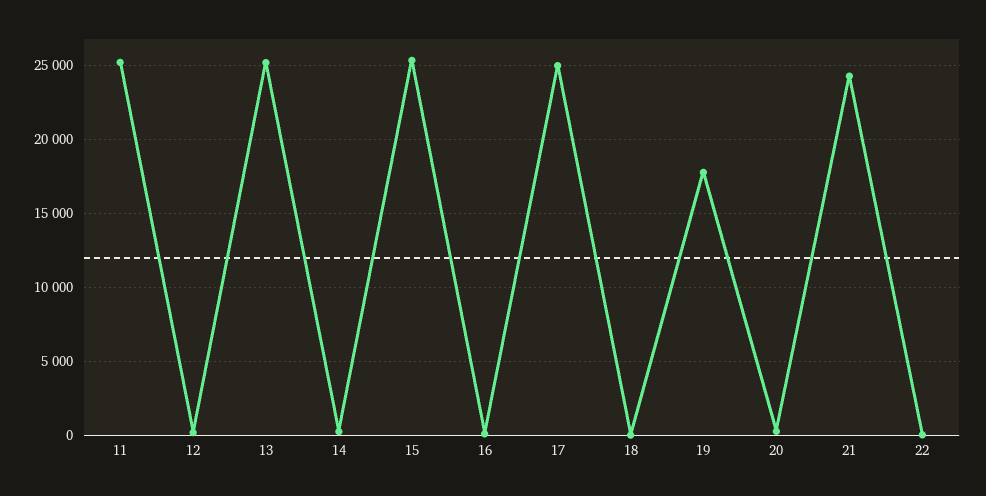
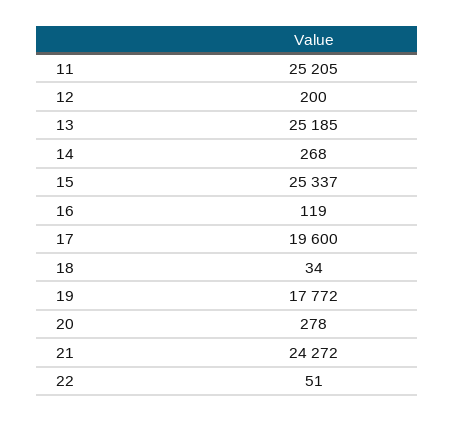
  {
    "11": 25205,
    "12": 200,
    "13": 25185,
    "14": 268,
    "15": 25337,
    "16": 119,
-   "17": 25000,
+   "17": 19600,
    "18": 34,
    "19": 17772,
    "20": 278,
    "21": 24272,
    "22": 51
  }

